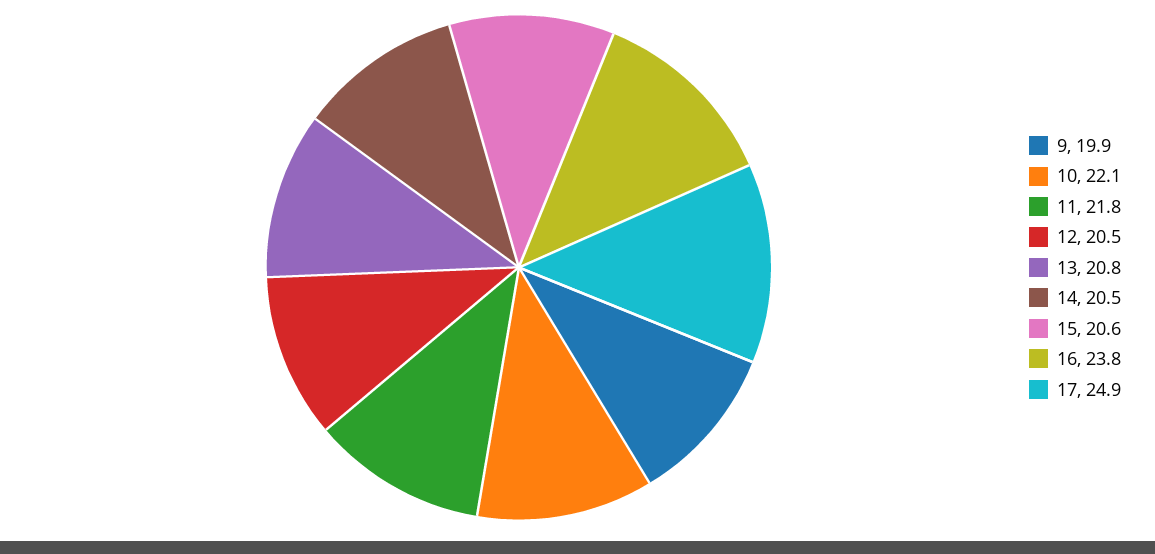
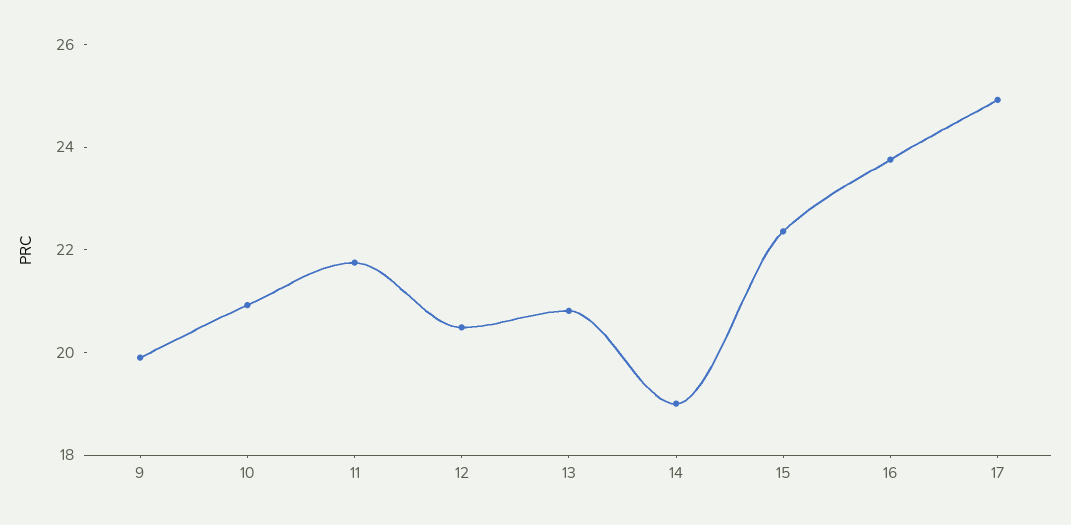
  {
    "9": 19.9,
-   "10": 22.1,
+   "10": 21,
    "11": 21.8,
    "12": 20.5,
    "13": 20.8,
-   "14": 20.5,
+   "14": 19,
-   "15": 20.6,
+   "15": 22.5,
    "16": 23.8,
    "17": 24.9
  }

